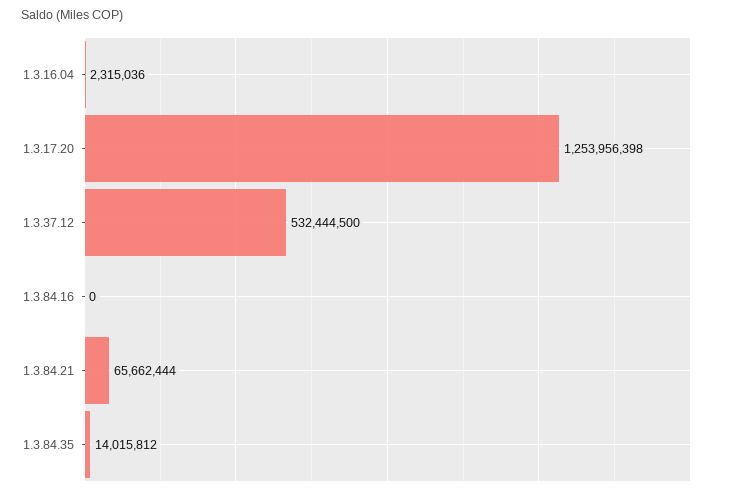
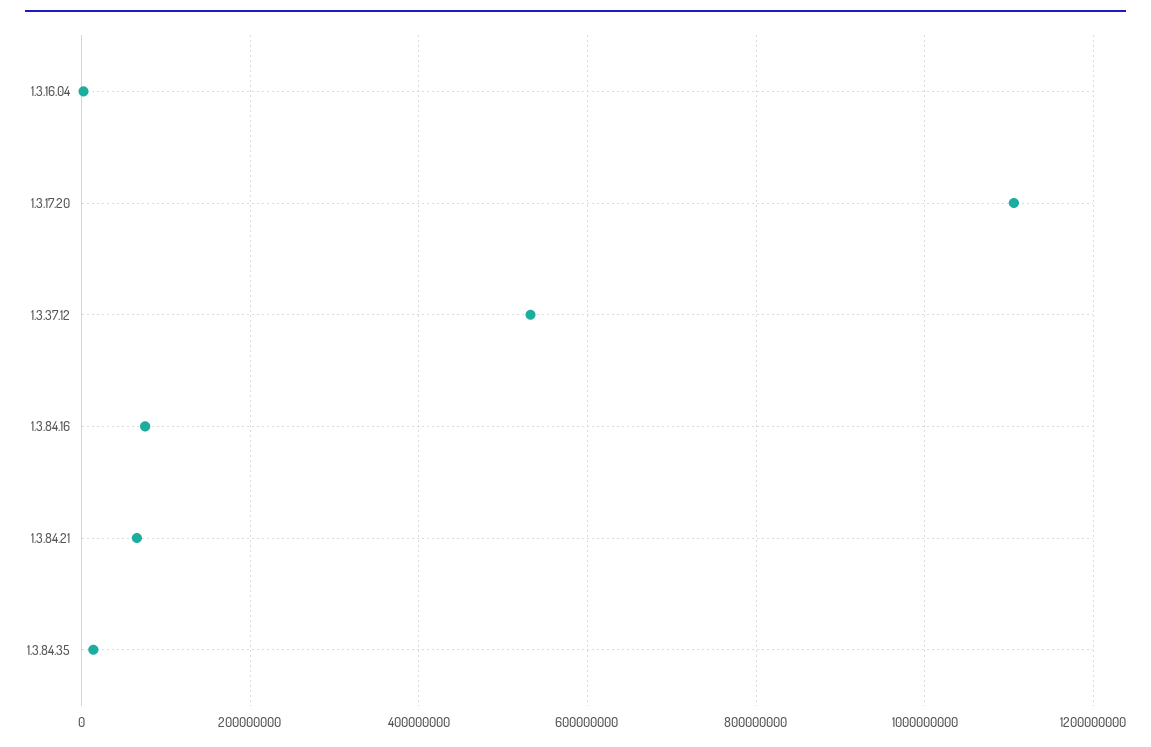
  {
    "1.3.16.04": 2315036,
-   "1.3.17.20": 1253956398,
+   "1.3.17.20": 1100000000,
    "1.3.37.12": 532444500,
-   "1.3.84.16": 0,
+   "1.3.84.16": 80000000,
    "1.3.84.21": 65662444,
    "1.3.84.35": 14015812
  }

